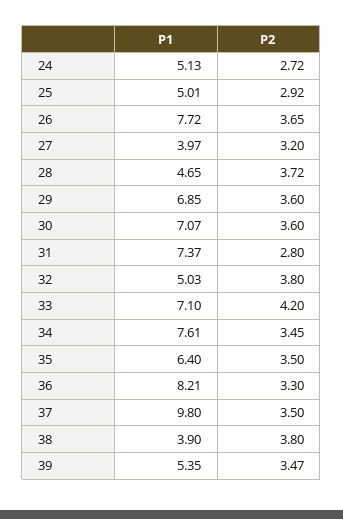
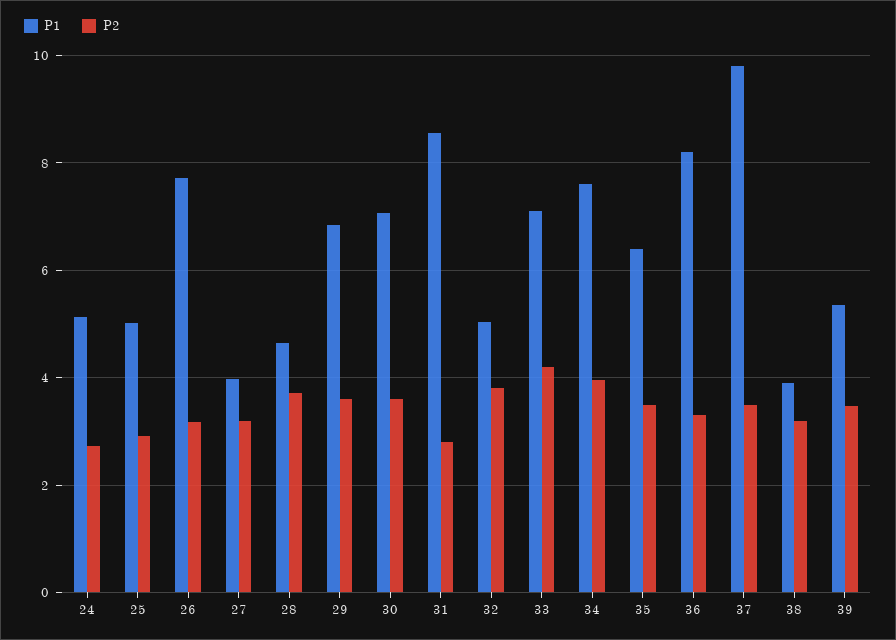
  {
    "P1": {
      "24": 5.13,
      "25": 5.01,
      "26": 7.72,
      "27": 3.97,
      "28": 4.65,
      "29": 6.85,
      "30": 7.07,
-     "31": 7.37,
+     "31": 8.6,
      "32": 5.03,
      "33": 7.1,
      "34": 7.61,
      "35": 6.4,
      "36": 8.21,
      "37": 9.8,
      "38": 3.9,
      "39": 5.35
    },
    "P2": {
      "24": 2.72,
      "25": 2.92,
-     "26": 3.65,
+     "26": 3.2,
      "27": 3.2,
      "28": 3.72,
      "29": 3.6,
      "30": 3.6,
      "31": 2.8,
      "32": 3.8,
      "33": 4.2,
-     "34": 3.45,
+     "34": 4,
      "35": 3.5,
      "36": 3.3,
      "37": 3.5,
-     "38": 3.8,
+     "38": 3.2,
      "39": 3.47
    }
  }

